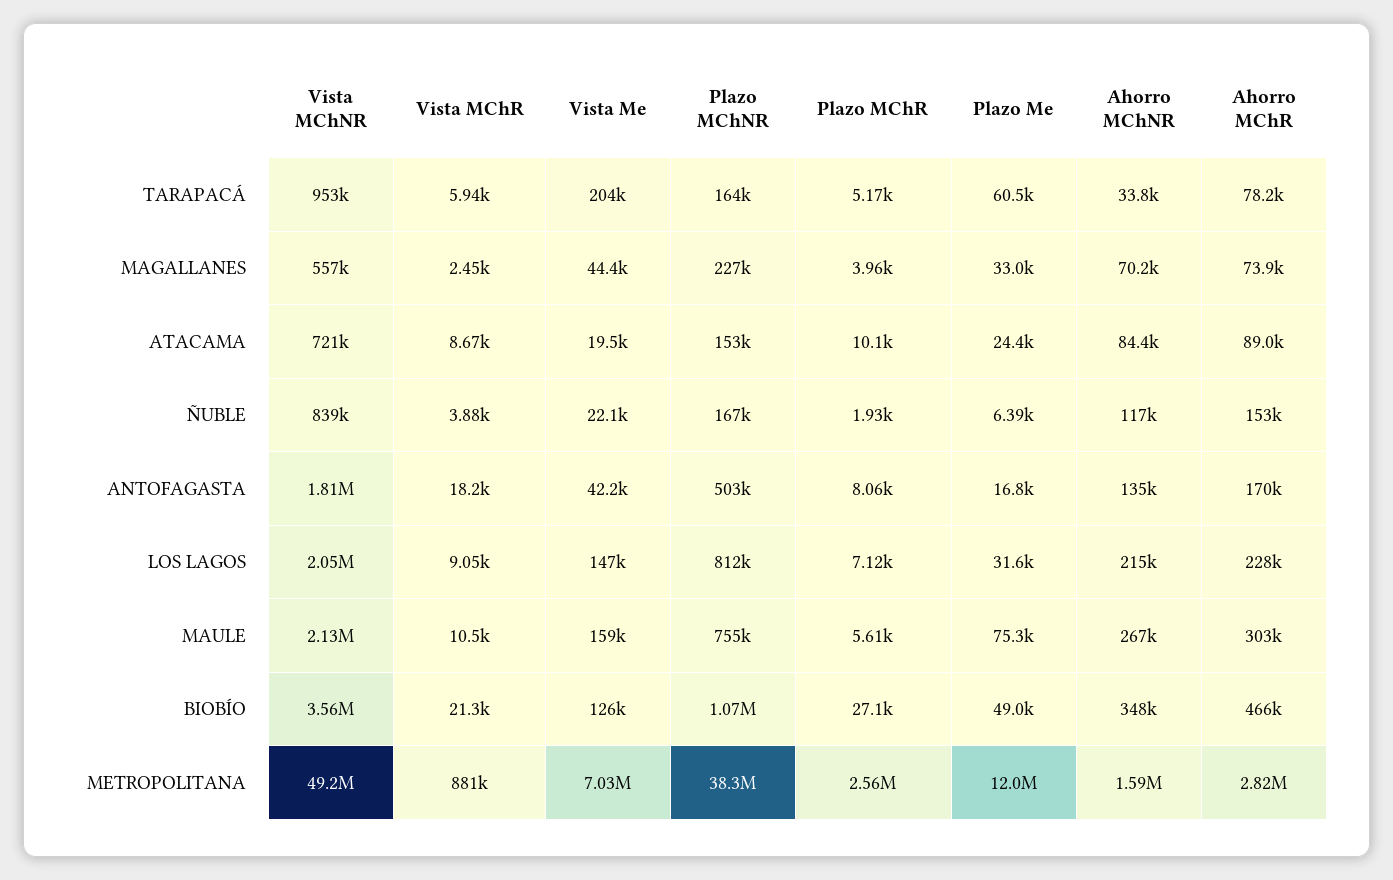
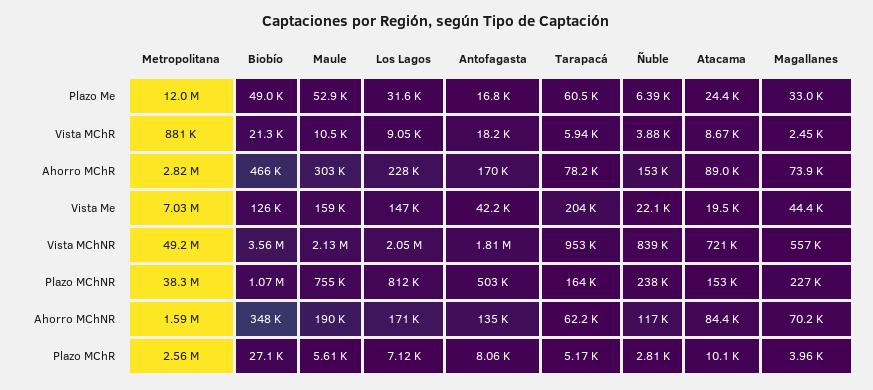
  {
    "Vista MChNR": {
      "TARAPACÁ": 953000,
      "MAGALLANES": 557000,
      "ATACAMA": 721000,
      "ÑUBLE": 839000,
      "ANTOFAGASTA": 1810000,
      "LOS LAGOS": 2050000,
      "MAULE": 2130000,
      "BIOBÍO": 3560000,
      "METROPOLITANA": 49200000
    },
    "Vista MChR": {
      "TARAPACÁ": 5940,
      "MAGALLANES": 2450,
      "ATACAMA": 8670,
      "ÑUBLE": 3880,
      "ANTOFAGASTA": 18200,
      "LOS LAGOS": 9050,
      "MAULE": 10500,
      "BIOBÍO": 21300,
      "METROPOLITANA": 881000
    },
    "Vista Me": {
      "TARAPACÁ": 204000,
      "MAGALLANES": 44400,
      "ATACAMA": 19500,
      "ÑUBLE": 22100,
      "ANTOFAGASTA": 42200,
      "LOS LAGOS": 147000,
      "MAULE": 159000,
      "BIOBÍO": 126000,
      "METROPOLITANA": 7030000
    },
    "Plazo MChNR": {
      "TARAPACÁ": 164000,
      "MAGALLANES": 227000,
      "ATACAMA": 153000,
-     "ÑUBLE": 167000,
+     "ÑUBLE": 238000,
      "ANTOFAGASTA": 503000,
      "LOS LAGOS": 812000,
      "MAULE": 755000,
      "BIOBÍO": 1070000,
      "METROPOLITANA": 38300000
    },
    "Plazo MChR": {
      "TARAPACÁ": 5170,
      "MAGALLANES": 3960,
      "ATACAMA": 10100,
-     "ÑUBLE": 1930,
+     "ÑUBLE": 2810,
      "ANTOFAGASTA": 8060,
      "LOS LAGOS": 7120,
      "MAULE": 5610,
      "BIOBÍO": 27100,
      "METROPOLITANA": 2560000
    },
    "Plazo Me": {
      "TARAPACÁ": 60500,
      "MAGALLANES": 33000,
      "ATACAMA": 24400,
      "ÑUBLE": 6390,
      "ANTOFAGASTA": 16800,
      "LOS LAGOS": 31600,
-     "MAULE": 75300,
+     "MAULE": 52900,
      "BIOBÍO": 49000,
      "METROPOLITANA": 12000000
    },
    "Ahorro MChNR": {
-     "TARAPACÁ": 33800,
+     "TARAPACÁ": 62200,
      "MAGALLANES": 70200,
      "ATACAMA": 84400,
      "ÑUBLE": 117000,
      "ANTOFAGASTA": 135000,
-     "LOS LAGOS": 215000,
+     "LOS LAGOS": 171000,
-     "MAULE": 267000,
+     "MAULE": 190000,
      "BIOBÍO": 348000,
      "METROPOLITANA": 1590000
    },
    "Ahorro MChR": {
      "TARAPACÁ": 78200,
      "MAGALLANES": 73900,
      "ATACAMA": 89000,
      "ÑUBLE": 153000,
      "ANTOFAGASTA": 170000,
      "LOS LAGOS": 228000,
      "MAULE": 303000,
      "BIOBÍO": 466000,
      "METROPOLITANA": 2820000
    }
  }

